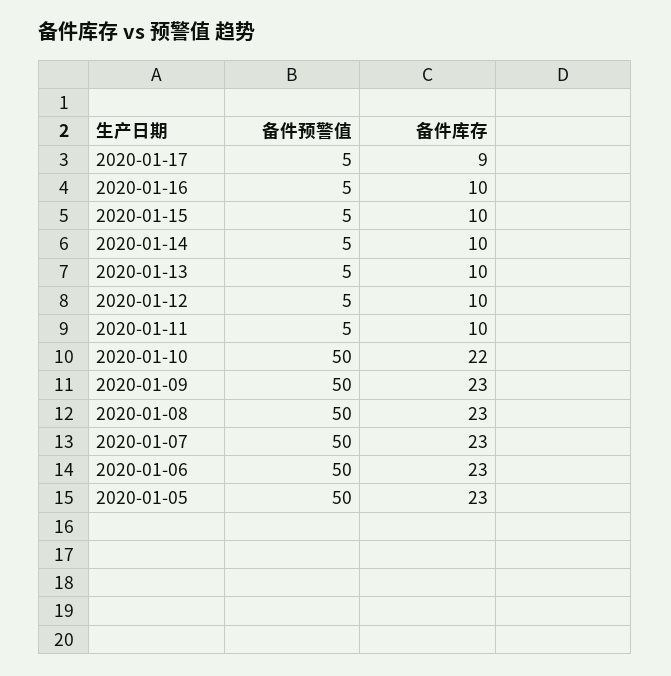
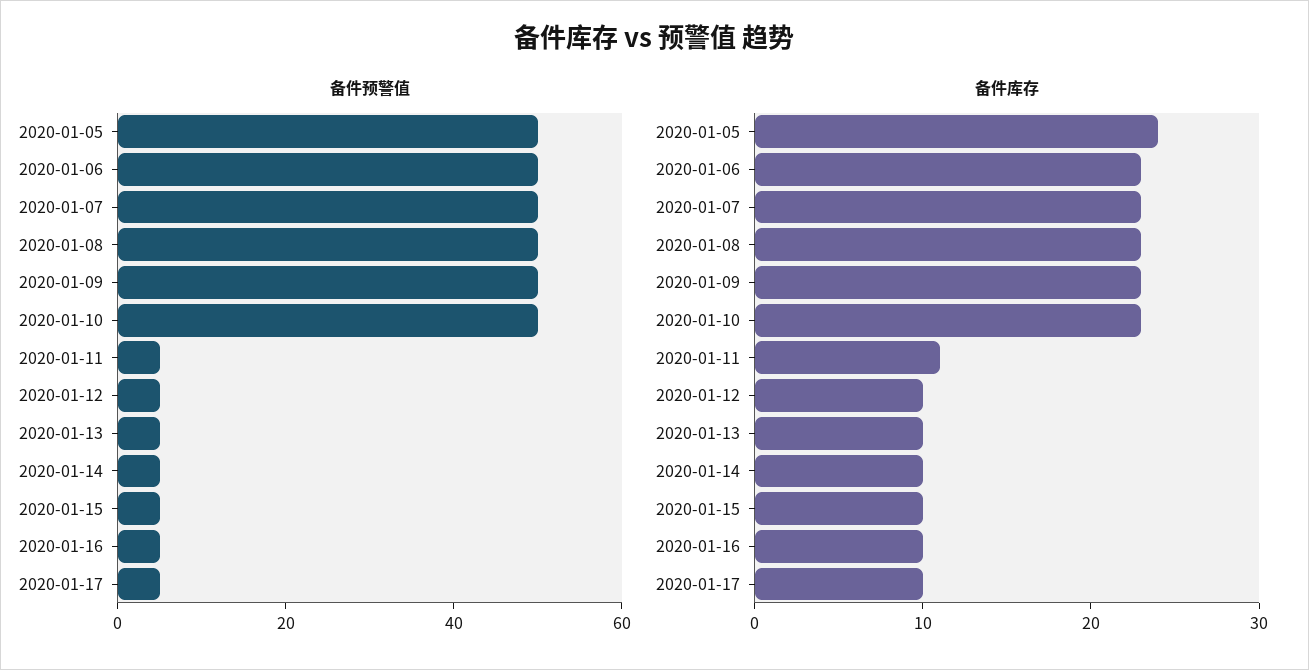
  {
    "备件预警值": {
      "2020-01-17": 5,
      "2020-01-16": 5,
      "2020-01-15": 5,
      "2020-01-14": 5,
      "2020-01-13": 5,
      "2020-01-12": 5,
      "2020-01-11": 5,
      "2020-01-10": 50,
      "2020-01-09": 50,
      "2020-01-08": 50,
      "2020-01-07": 50,
      "2020-01-06": 50,
      "2020-01-05": 50
    },
    "备件库存": {
-     "2020-01-17": 9,
+     "2020-01-17": 10,
      "2020-01-16": 10,
      "2020-01-15": 10,
      "2020-01-14": 10,
      "2020-01-13": 10,
      "2020-01-12": 10,
-     "2020-01-11": 10,
+     "2020-01-11": 11,
-     "2020-01-10": 22,
+     "2020-01-10": 23,
      "2020-01-09": 23,
      "2020-01-08": 23,
      "2020-01-07": 23,
      "2020-01-06": 23,
-     "2020-01-05": 23
+     "2020-01-05": 24
    }
  }

